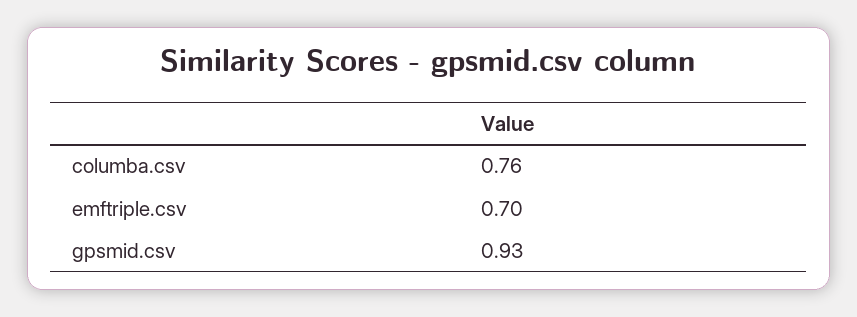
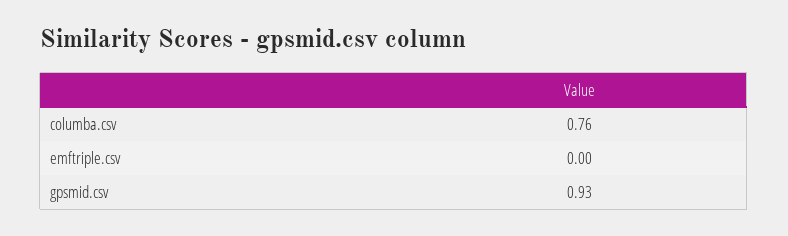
  {
    "columba.csv": 0.76,
-   "emftriple.csv": 0.7,
+   "emftriple.csv": 0,
    "gpsmid.csv": 0.93
  }

